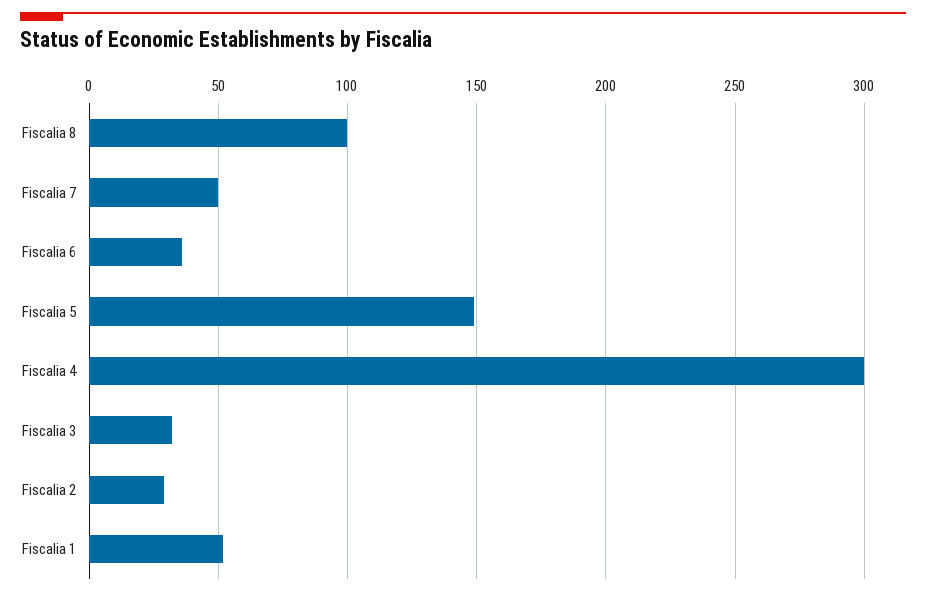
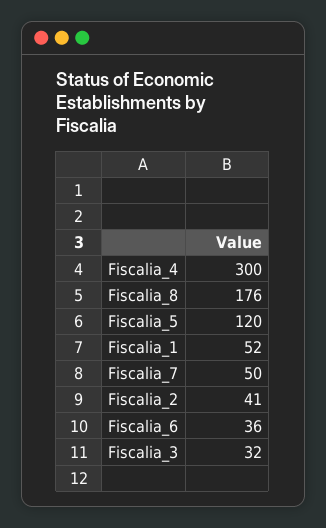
  {
-   "Fiscalia 8": 100,
+   "Fiscalia 8": 176,
    "Fiscalia 7": 50,
    "Fiscalia 6": 36,
-   "Fiscalia 5": 150,
+   "Fiscalia 5": 120,
    "Fiscalia 4": 300,
    "Fiscalia 3": 32,
-   "Fiscalia 2": 30,
+   "Fiscalia 2": 41,
    "Fiscalia 1": 52
  }

